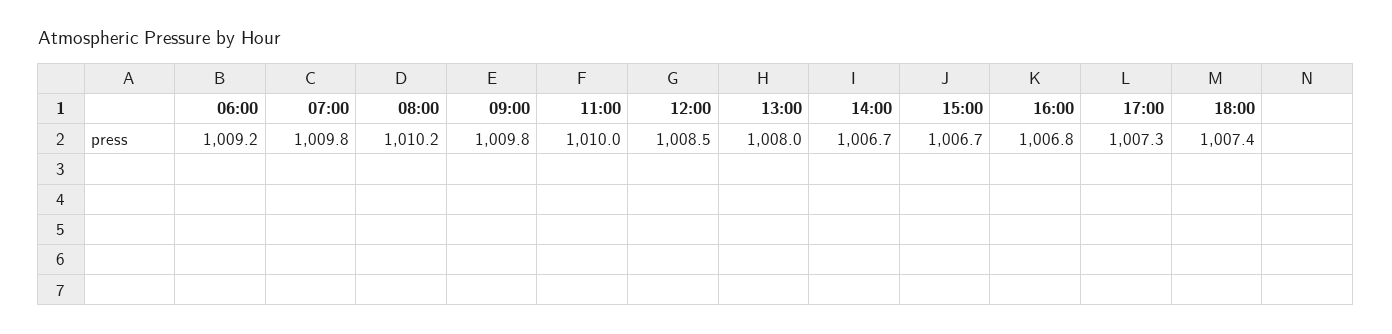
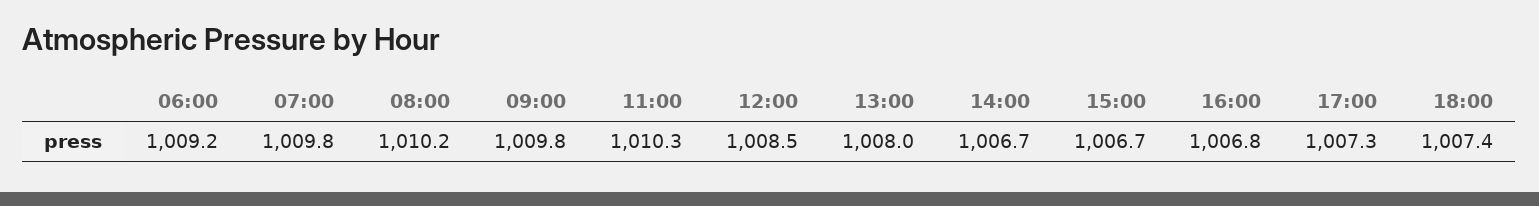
  {
    "06:00": 1009.2,
    "07:00": 1009.8,
    "08:00": 1010.2,
    "09:00": 1009.8,
-   "11:00": 1010,
+   "11:00": 1010.3,
    "12:00": 1008.5,
    "13:00": 1008,
    "14:00": 1006.7,
    "15:00": 1006.7,
    "16:00": 1006.8,
    "17:00": 1007.3,
    "18:00": 1007.4
  }

